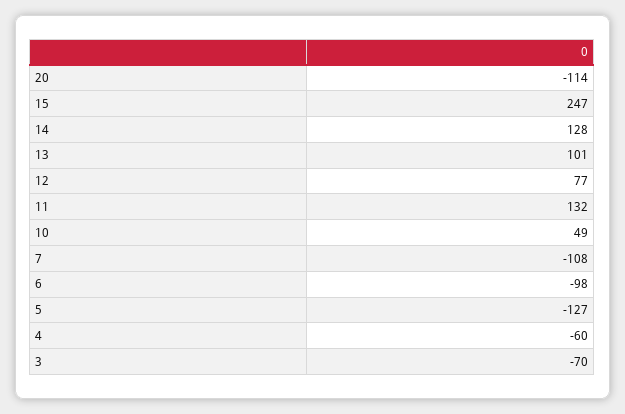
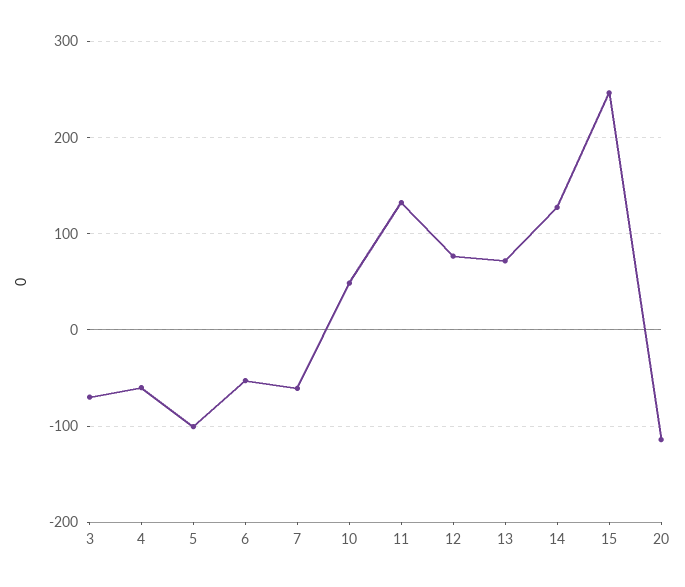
  {
    "20": -114,
    "15": 247,
    "14": 128,
-   "13": 101,
+   "13": 70,
    "12": 77,
    "11": 132,
    "10": 49,
-   "7": -108,
+   "7": -60,
-   "6": -98,
+   "6": -50,
-   "5": -127,
+   "5": -100,
    "4": -60,
    "3": -70
  }

